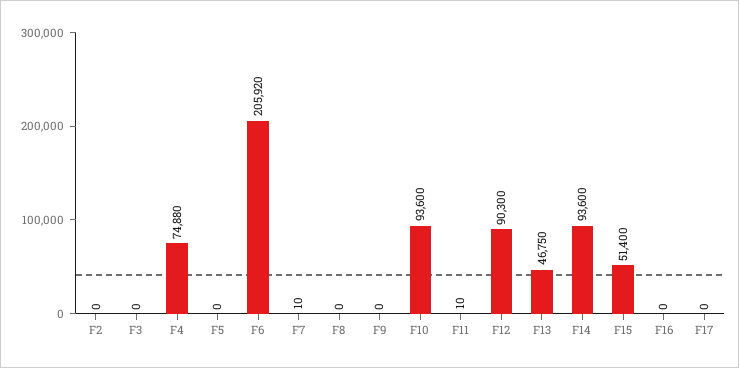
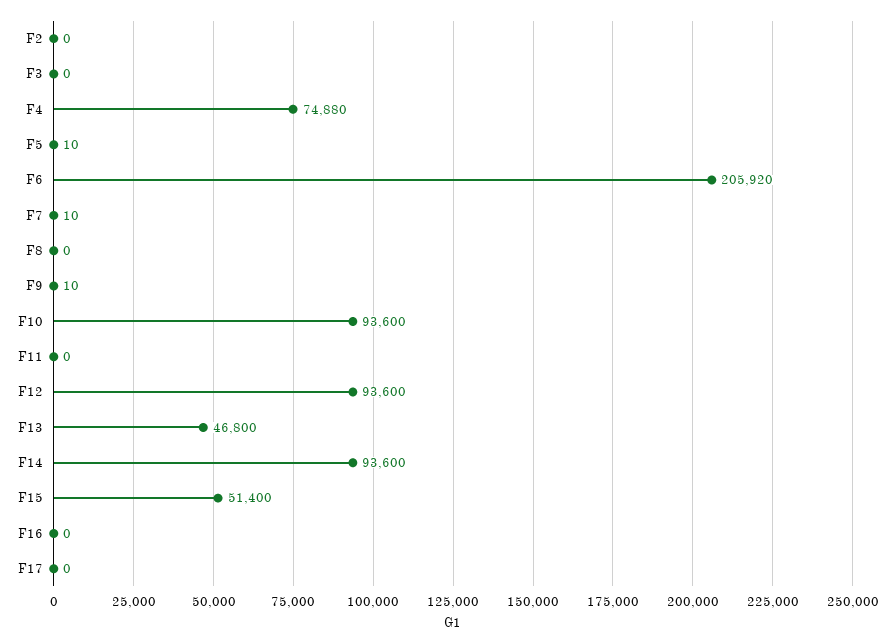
  {
    "F2": 0,
    "F3": 0,
    "F4": 74880,
-   "F5": 0,
+   "F5": 10,
    "F6": 205920,
    "F7": 10,
    "F8": 0,
-   "F9": 0,
+   "F9": 10,
    "F10": 93600,
-   "F11": 10,
+   "F11": 0,
-   "F12": 90300,
+   "F12": 93600,
-   "F13": 46750,
+   "F13": 46800,
    "F14": 93600,
    "F15": 51400,
    "F16": 0,
    "F17": 0
  }

